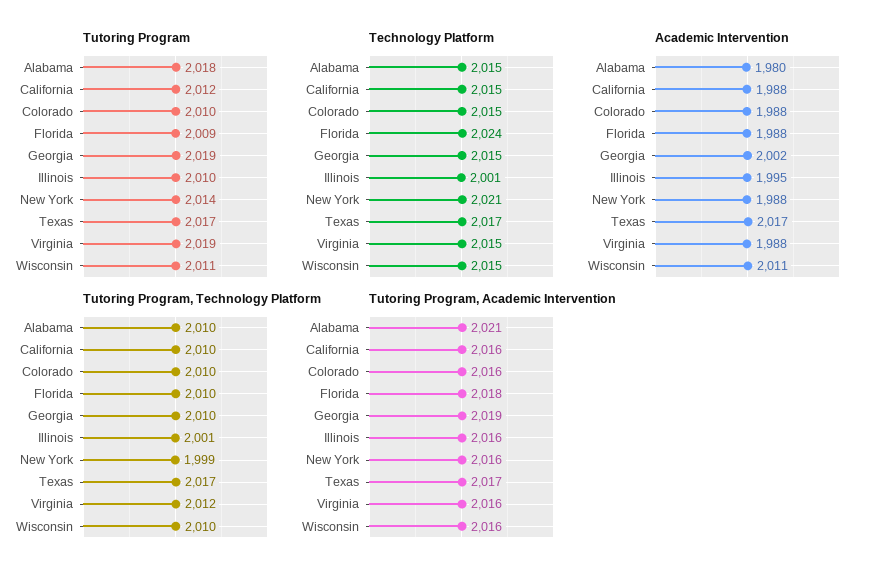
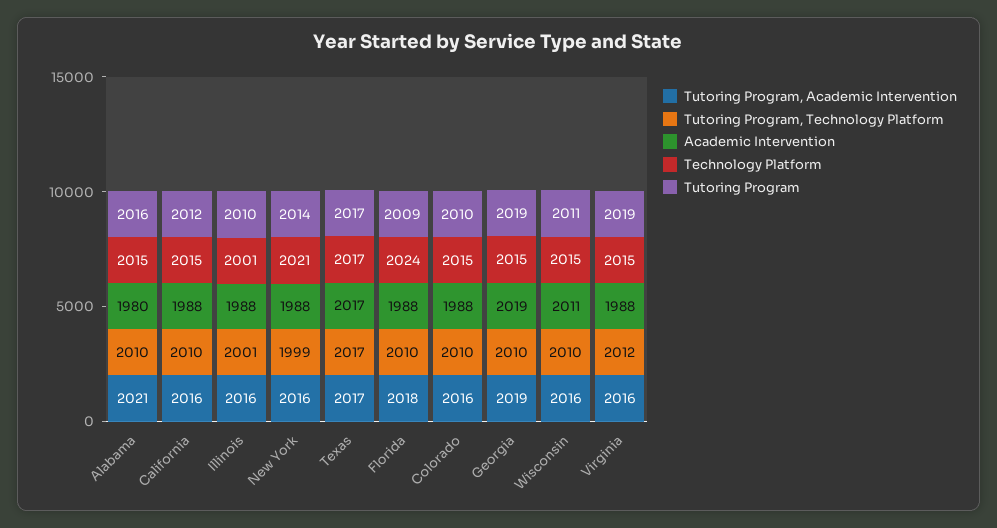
  {
    "Tutoring Program": {
-     "Alabama": 2018,
+     "Alabama": 2016,
      "California": 2012,
      "Colorado": 2010,
      "Florida": 2009,
      "Georgia": 2019,
      "Illinois": 2010,
      "New York": 2014,
      "Texas": 2017,
      "Virginia": 2019,
      "Wisconsin": 2011
    },
    "Technology Platform": {
      "Alabama": 2015,
      "California": 2015,
      "Colorado": 2015,
      "Florida": 2024,
      "Georgia": 2015,
      "Illinois": 2001,
      "New York": 2021,
      "Texas": 2017,
      "Virginia": 2015,
      "Wisconsin": 2015
    },
    "Academic Intervention": {
      "Alabama": 1980,
      "California": 1988,
      "Colorado": 1988,
      "Florida": 1988,
-     "Georgia": 2002,
+     "Georgia": 2019,
-     "Illinois": 1995,
+     "Illinois": 1988,
      "New York": 1988,
      "Texas": 2017,
      "Virginia": 1988,
      "Wisconsin": 2011
    },
    "Tutoring Program, Technology Platform": {
      "Alabama": 2010,
      "California": 2010,
      "Colorado": 2010,
      "Florida": 2010,
      "Georgia": 2010,
      "Illinois": 2001,
      "New York": 1999,
      "Texas": 2017,
      "Virginia": 2012,
      "Wisconsin": 2010
    },
    "Tutoring Program, Academic Intervention": {
      "Alabama": 2021,
      "California": 2016,
      "Colorado": 2016,
      "Florida": 2018,
      "Georgia": 2019,
      "Illinois": 2016,
      "New York": 2016,
      "Texas": 2017,
      "Virginia": 2016,
      "Wisconsin": 2016
    }
  }

